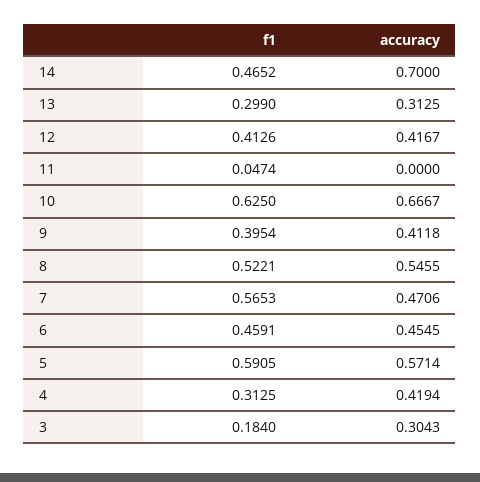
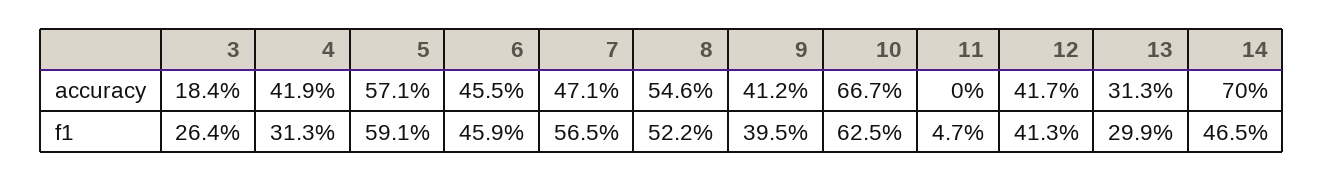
  {
    "f1": {
      "14": 0.4652,
      "13": 0.299,
      "12": 0.4126,
      "11": 0.0474,
      "10": 0.625,
      "9": 0.3954,
      "8": 0.5221,
      "7": 0.5653,
      "6": 0.4591,
      "5": 0.5905,
      "4": 0.3125,
-     "3": 0.184
+     "3": 0.264
    },
    "accuracy": {
      "14": 0.7,
      "13": 0.3125,
      "12": 0.4167,
      "11": 0,
      "10": 0.6667,
      "9": 0.4118,
      "8": 0.5455,
      "7": 0.4706,
      "6": 0.4545,
      "5": 0.5714,
      "4": 0.4194,
-     "3": 0.3043
+     "3": 0.184
    }
  }

